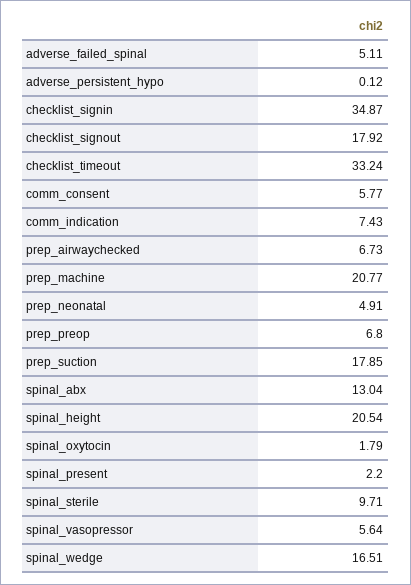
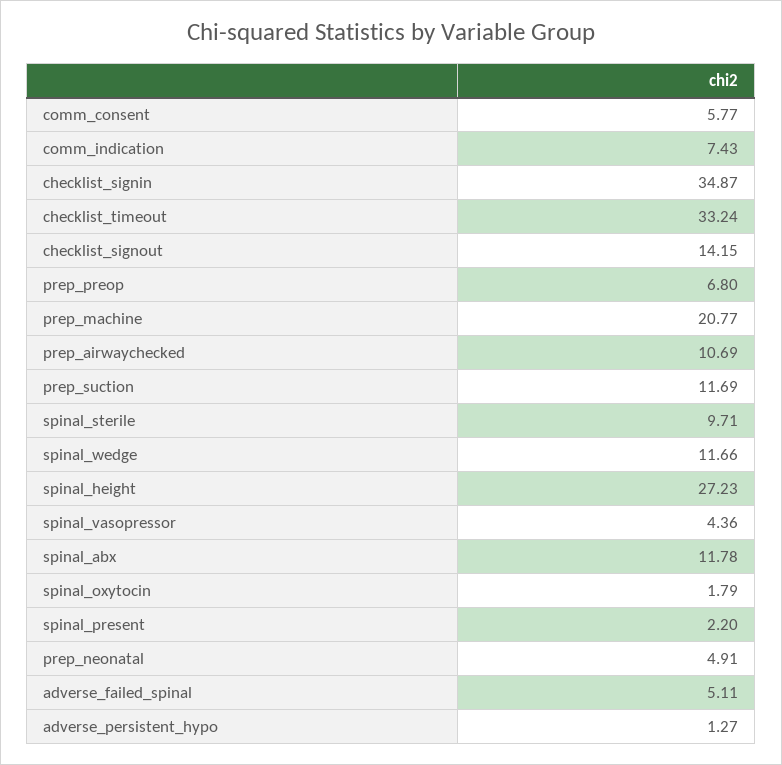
  {
    "adverse_failed_spinal": 5.11,
-   "adverse_persistent_hypo": 0.12,
+   "adverse_persistent_hypo": 1.27,
    "checklist_signin": 34.87,
-   "checklist_signout": 17.92,
+   "checklist_signout": 14.15,
    "checklist_timeout": 33.24,
    "comm_consent": 5.77,
    "comm_indication": 7.43,
-   "prep_airwaychecked": 6.73,
+   "prep_airwaychecked": 10.69,
    "prep_machine": 20.77,
    "prep_neonatal": 4.91,
    "prep_preop": 6.8,
-   "prep_suction": 17.85,
+   "prep_suction": 11.69,
-   "spinal_abx": 13.04,
+   "spinal_abx": 11.78,
-   "spinal_height": 20.54,
+   "spinal_height": 27.23,
    "spinal_oxytocin": 1.79,
    "spinal_present": 2.2,
    "spinal_sterile": 9.71,
-   "spinal_vasopressor": 5.64,
+   "spinal_vasopressor": 4.36,
-   "spinal_wedge": 16.51
+   "spinal_wedge": 11.66
  }

